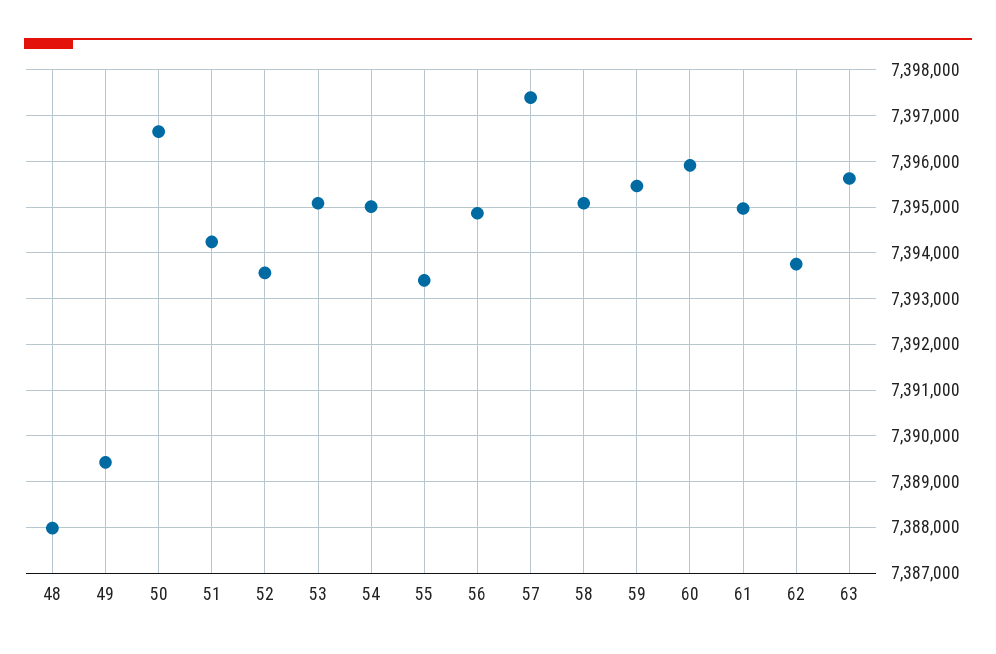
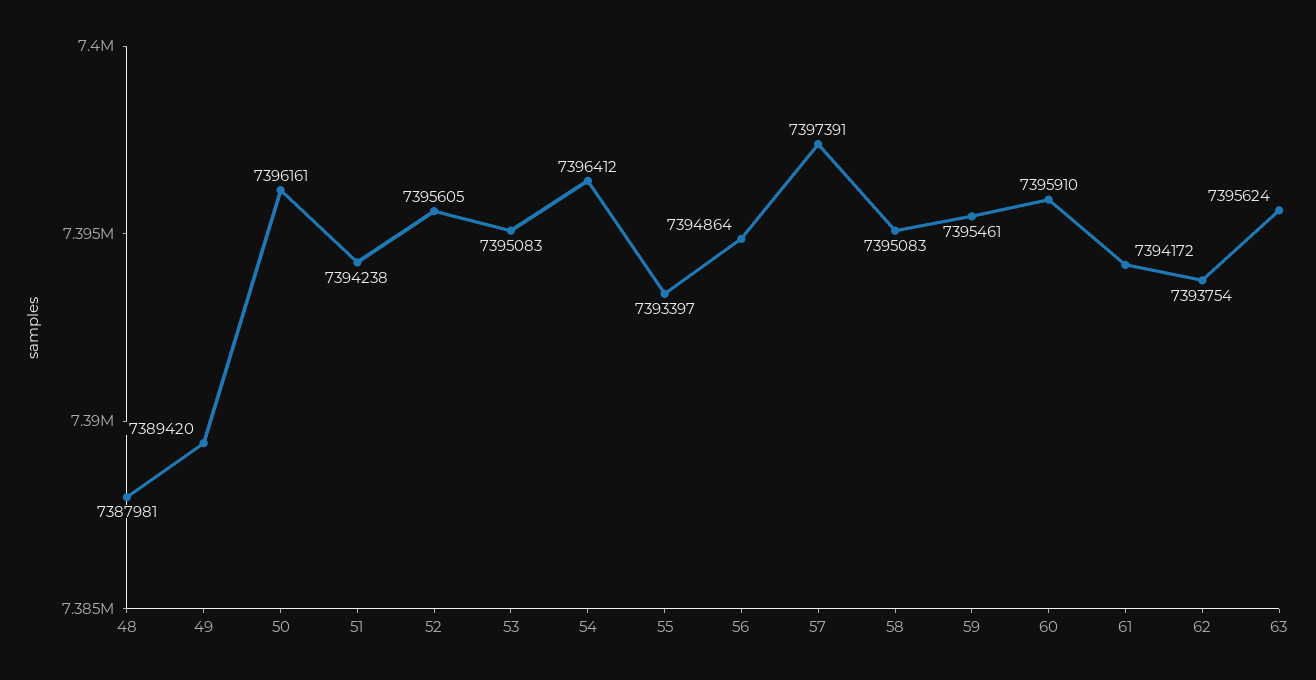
  {
    "48": 7387981,
    "49": 7389420,
-   "50": 7396600,
+   "50": 7396161,
    "51": 7394238,
-   "52": 7393600,
+   "52": 7395605,
    "53": 7395083,
-   "54": 7395000,
+   "54": 7396412,
    "55": 7393397,
    "56": 7394864,
    "57": 7397391,
    "58": 7395083,
    "59": 7395461,
    "60": 7395910,
-   "61": 7395000,
+   "61": 7394172,
    "62": 7393754,
    "63": 7395624
  }

